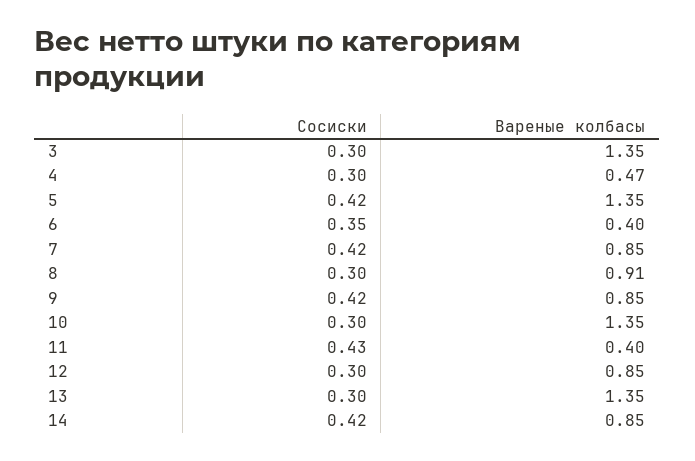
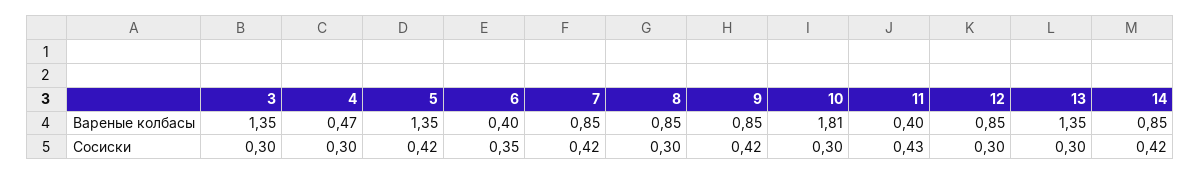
  {
    "Сосиски": {
      "3": 0.3,
      "4": 0.3,
      "5": 0.42,
      "6": 0.35,
      "7": 0.42,
      "8": 0.3,
      "9": 0.42,
      "10": 0.3,
      "11": 0.43,
      "12": 0.3,
      "13": 0.3,
      "14": 0.42
    },
    "Вареные колбасы": {
      "3": 1.35,
      "4": 0.47,
      "5": 1.35,
      "6": 0.4,
      "7": 0.85,
-     "8": 0.91,
+     "8": 0.85,
      "9": 0.85,
-     "10": 1.35,
+     "10": 1.81,
      "11": 0.4,
      "12": 0.85,
      "13": 1.35,
      "14": 0.85
    }
  }

